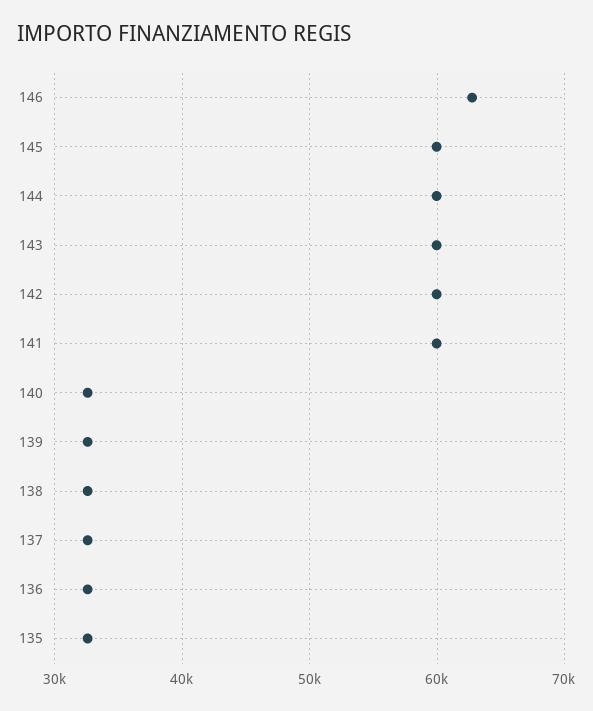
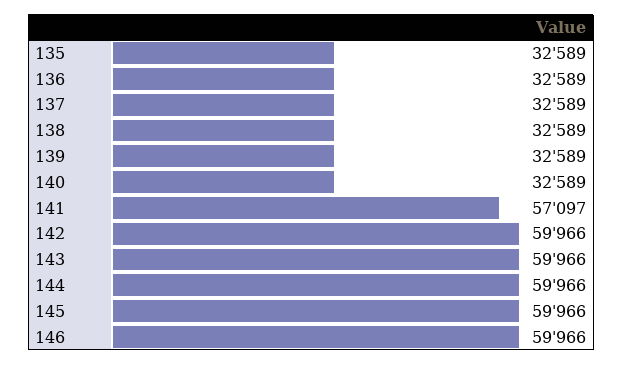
  {
-   "146": 63000,
+   "146": 59966,
    "145": 59966,
    "144": 59966,
    "143": 59966,
    "142": 59966,
-   "141": 60000,
+   "141": 57097,
    "140": 32589,
    "139": 32589,
    "138": 32589,
    "137": 32589,
    "136": 32589,
    "135": 32589
  }

